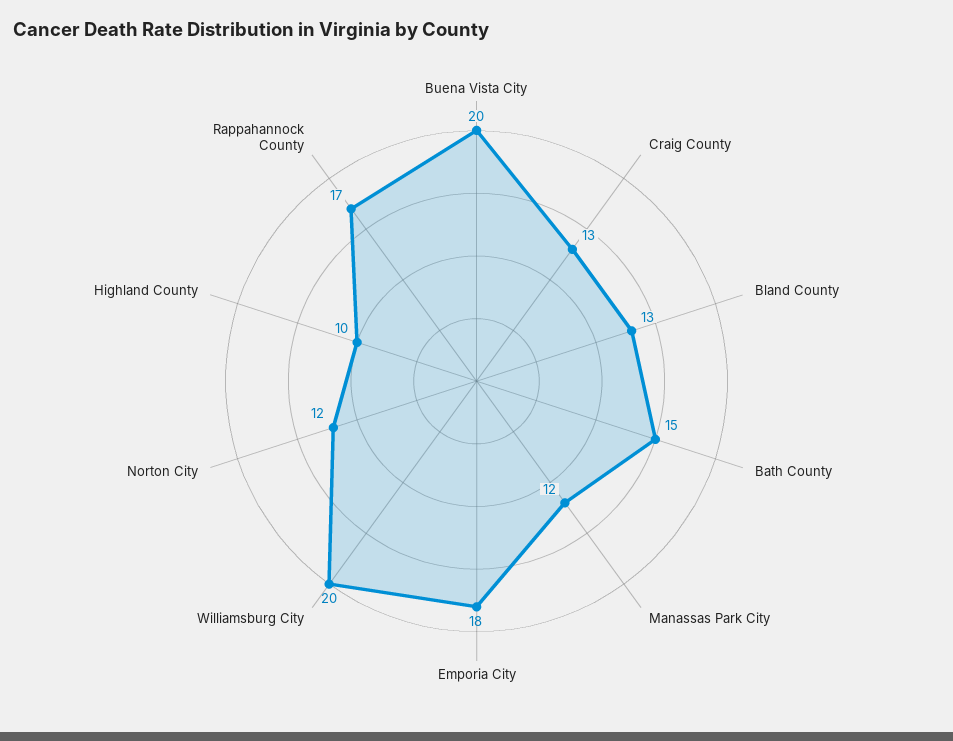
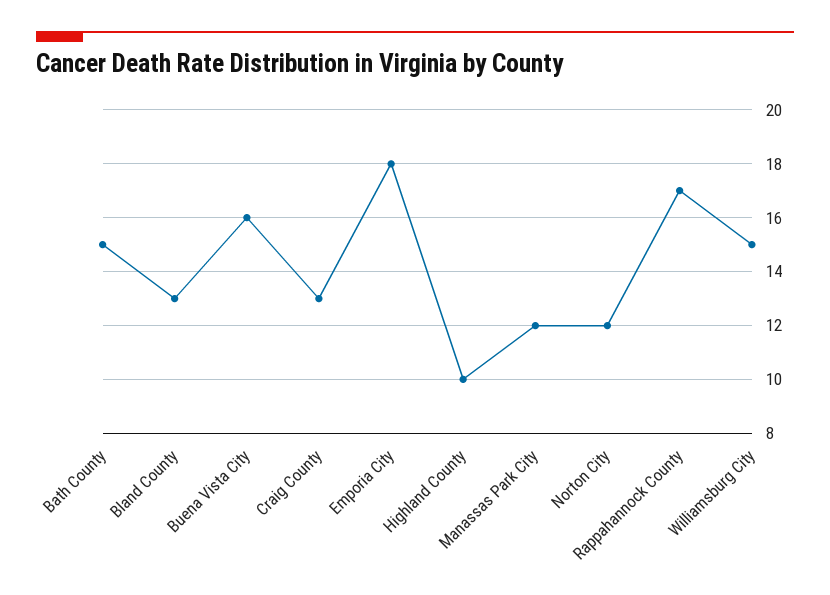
  {
-   "Buena Vista City": 20,
+   "Buena Vista City": 16,
    "Craig County": 13,
    "Bland County": 13,
    "Bath County": 15,
    "Manassas Park City": 12,
    "Emporia City": 18,
-   "Williamsburg City": 20,
+   "Williamsburg City": 15,
    "Norton City": 12,
    "Highland County": 10,
    "Rappahannock County": 17
  }

